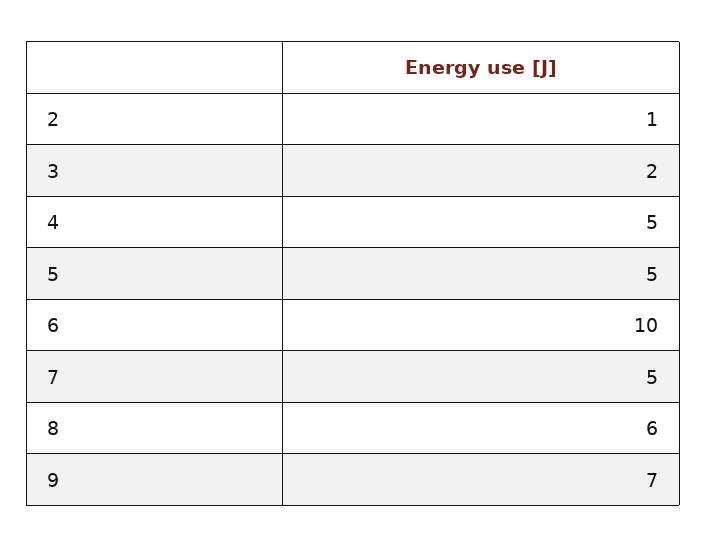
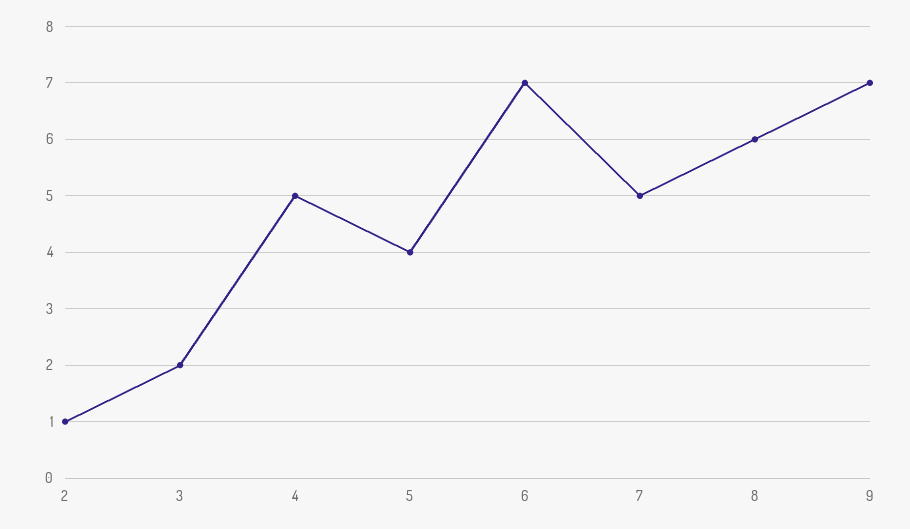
  {
    "2": 1,
    "3": 2,
    "4": 5,
-   "5": 5,
+   "5": 4,
-   "6": 10,
+   "6": 7,
    "7": 5,
    "8": 6,
    "9": 7
  }

